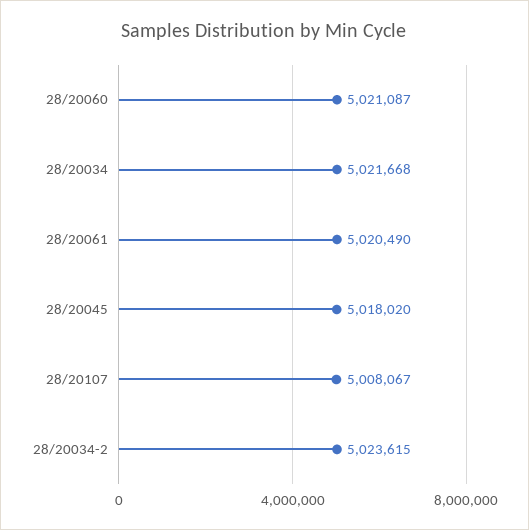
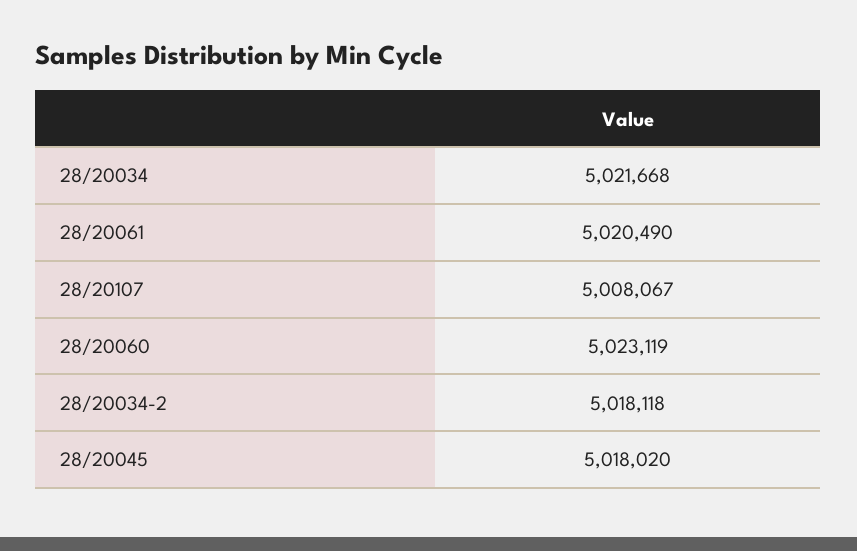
  {
-   "28/20060": 5021087,
+   "28/20060": 5023119,
    "28/20034": 5021668,
    "28/20061": 5020490,
    "28/20045": 5018020,
    "28/20107": 5008067,
-   "28/20034-2": 5023615
+   "28/20034-2": 5018118
  }

